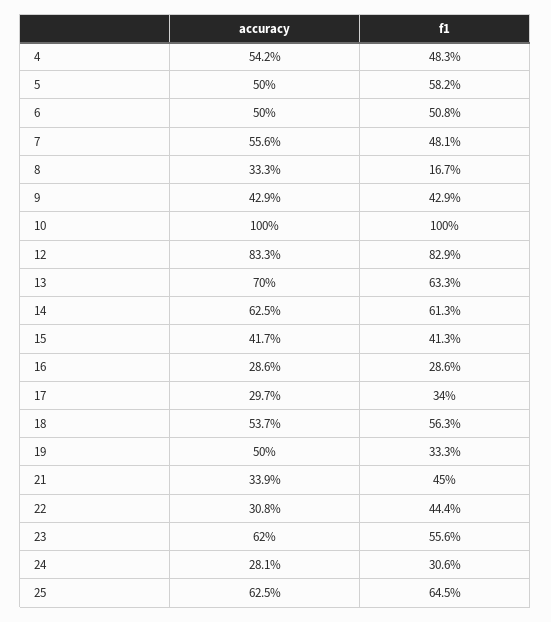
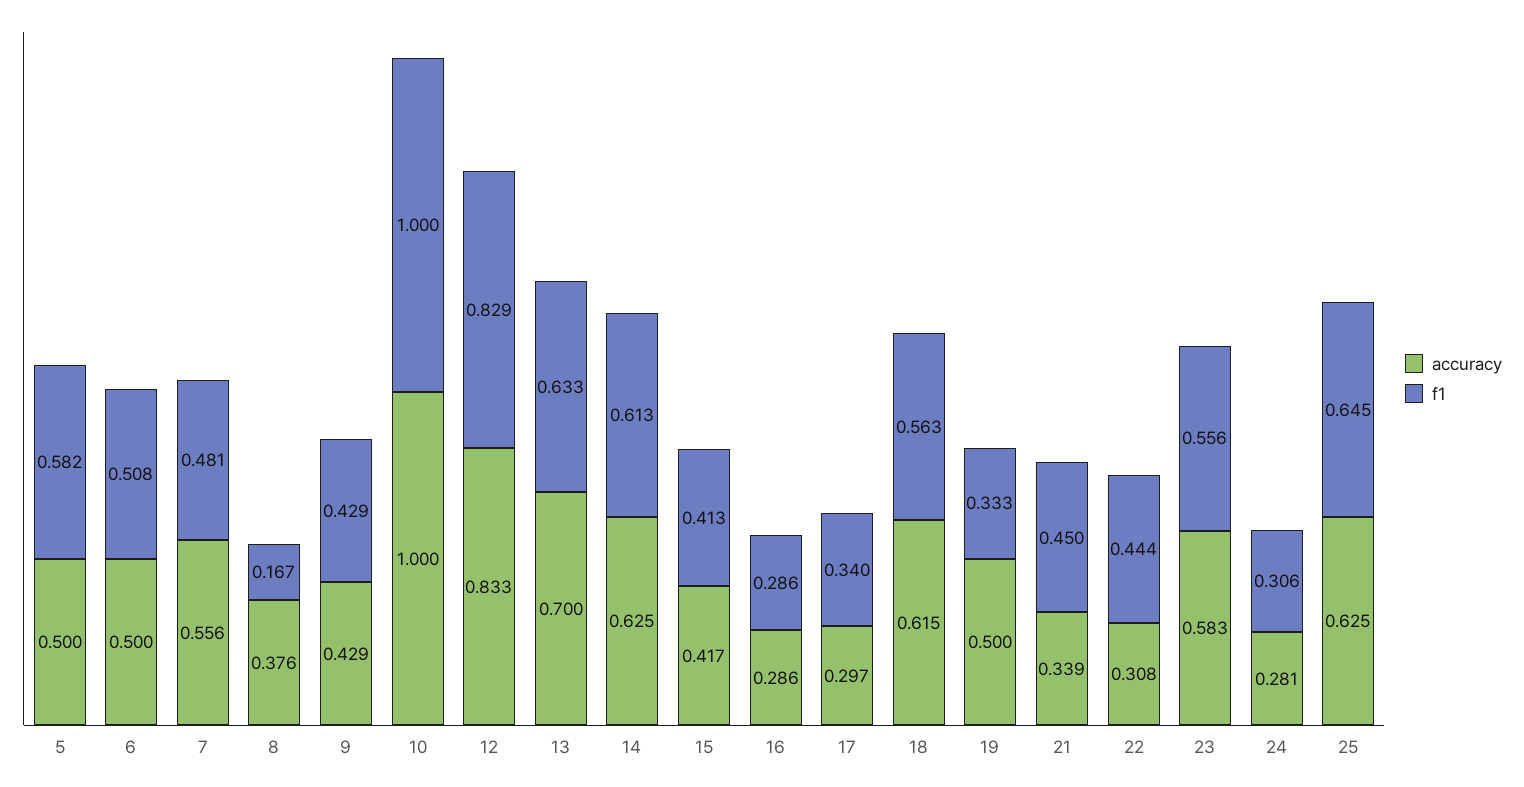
  {
    "accuracy": {
-     "4": 0.542,
      "5": 0.5,
      "6": 0.5,
      "7": 0.556,
-     "8": 0.333,
+     "8": 0.376,
      "9": 0.429,
      "10": 1,
      "12": 0.833,
      "13": 0.7,
      "14": 0.625,
      "15": 0.417,
      "16": 0.286,
      "17": 0.297,
-     "18": 0.537,
+     "18": 0.615,
      "19": 0.5,
      "21": 0.339,
      "22": 0.308,
-     "23": 0.62,
+     "23": 0.583,
      "24": 0.281,
      "25": 0.625
    },
    "f1": {
-     "4": 0.483,
      "5": 0.582,
      "6": 0.508,
      "7": 0.481,
      "8": 0.167,
      "9": 0.429,
      "10": 1,
      "12": 0.829,
      "13": 0.633,
      "14": 0.613,
      "15": 0.413,
      "16": 0.286,
      "17": 0.34,
      "18": 0.563,
      "19": 0.333,
      "21": 0.45,
      "22": 0.444,
      "23": 0.556,
      "24": 0.306,
      "25": 0.645
    }
  }

